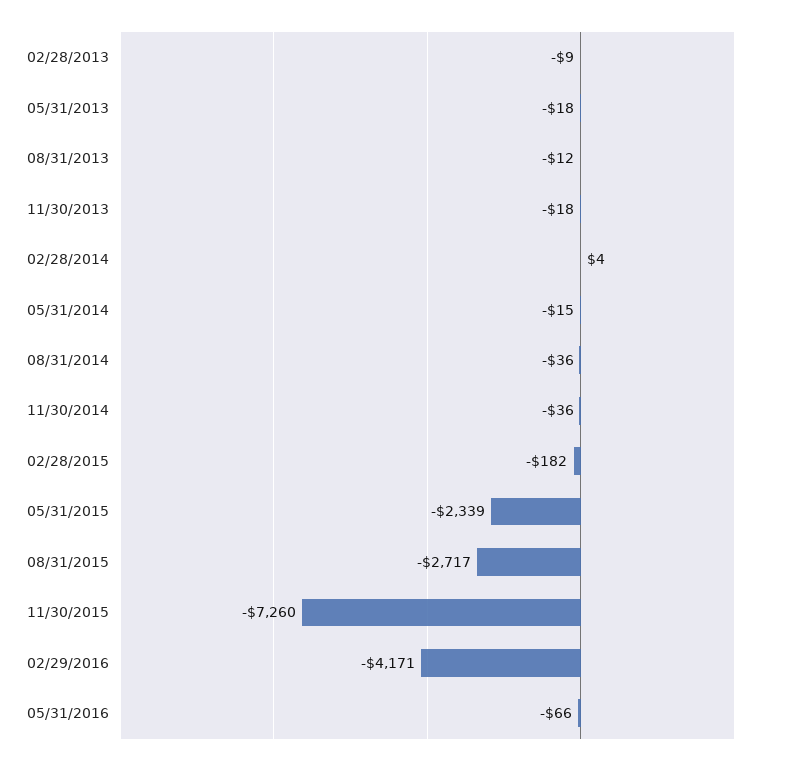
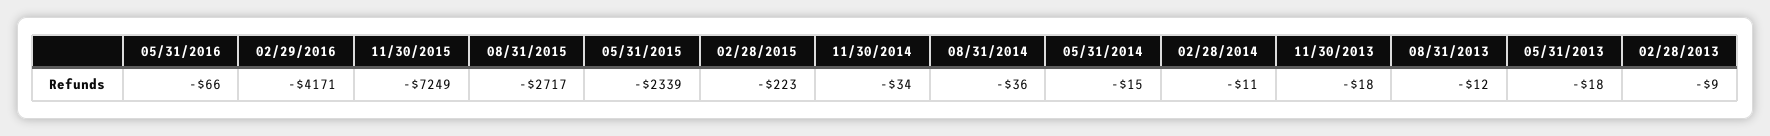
  {
    "02/28/2013": -9,
    "05/31/2013": -18,
    "08/31/2013": -12,
    "11/30/2013": -18,
-   "02/28/2014": 4,
+   "02/28/2014": -11,
    "05/31/2014": -15,
    "08/31/2014": -36,
-   "11/30/2014": -36,
+   "11/30/2014": -34,
-   "02/28/2015": -182,
+   "02/28/2015": -223,
    "05/31/2015": -2339,
    "08/31/2015": -2717,
-   "11/30/2015": -7260,
+   "11/30/2015": -7249,
    "02/29/2016": -4171,
    "05/31/2016": -66
  }

